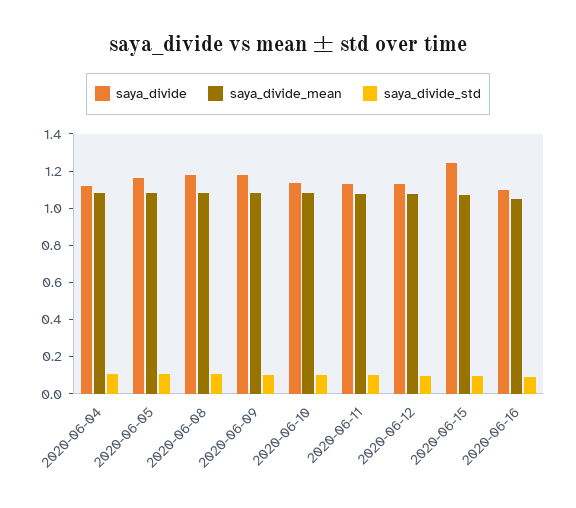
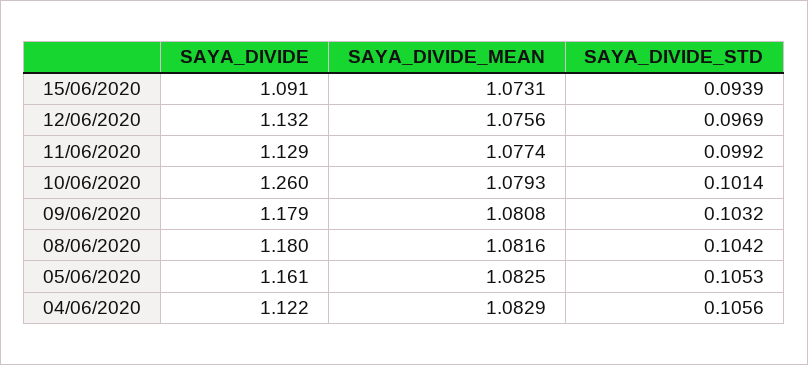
  {
    "saya_divide": {
      "2020-06-04": 1.122,
      "2020-06-05": 1.161,
      "2020-06-08": 1.18,
      "2020-06-09": 1.179,
-     "2020-06-10": 1.15,
+     "2020-06-10": 1.26,
      "2020-06-11": 1.129,
      "2020-06-12": 1.132,
-     "2020-06-15": 1.25,
+     "2020-06-15": 1.091
-     "2020-06-16": 1.1
    },
    "saya_divide_mean": {
      "2020-06-04": 1.0829,
      "2020-06-05": 1.0825,
      "2020-06-08": 1.0816,
      "2020-06-09": 1.0808,
      "2020-06-10": 1.0793,
      "2020-06-11": 1.0774,
      "2020-06-12": 1.0756,
-     "2020-06-15": 1.0731,
+     "2020-06-15": 1.0731
-     "2020-06-16": 1.05
    },
    "saya_divide_std": {
      "2020-06-04": 0.1056,
      "2020-06-05": 0.1053,
      "2020-06-08": 0.1042,
      "2020-06-09": 0.1032,
      "2020-06-10": 0.1014,
      "2020-06-11": 0.0992,
      "2020-06-12": 0.0969,
-     "2020-06-15": 0.0939,
+     "2020-06-15": 0.0939
-     "2020-06-16": 0.1
    }
  }

